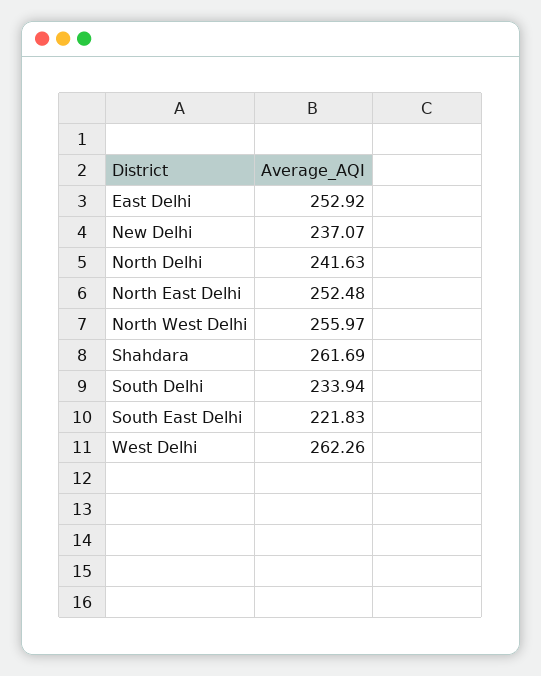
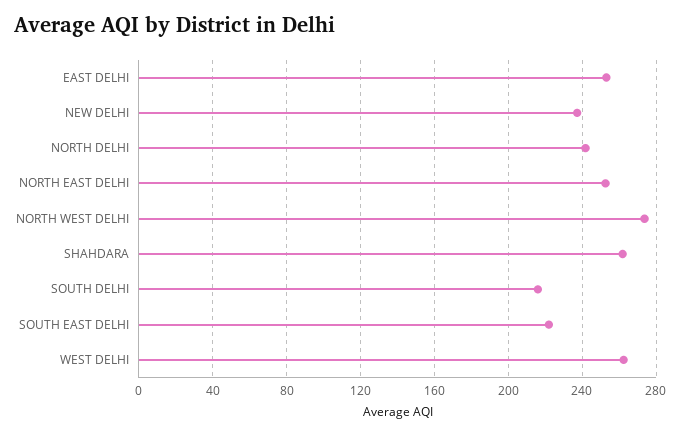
  {
    "East Delhi": 252.92,
    "New Delhi": 237.07,
    "North Delhi": 241.63,
    "North East Delhi": 252.48,
-   "North West Delhi": 255.97,
+   "North West Delhi": 275,
    "Shahdara": 261.69,
-   "South Delhi": 233.94,
+   "South Delhi": 215,
    "South East Delhi": 221.83,
    "West Delhi": 262.26
  }

